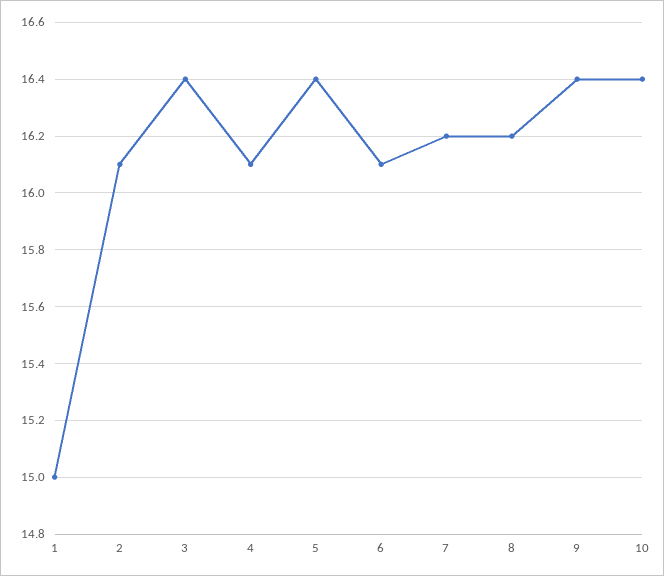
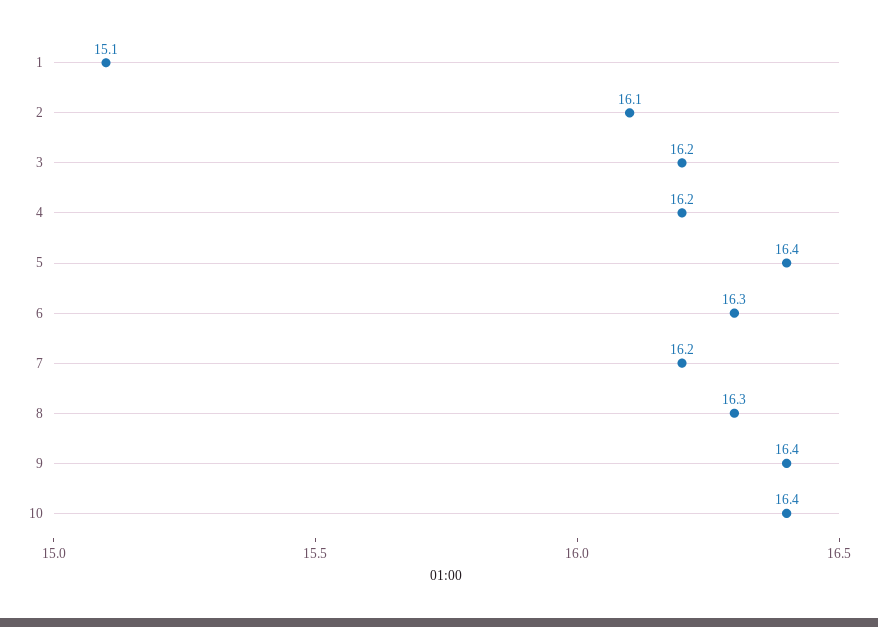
  {
-   "1": 15,
+   "1": 15.1,
    "2": 16.1,
-   "3": 16.4,
+   "3": 16.2,
-   "4": 16.1,
+   "4": 16.2,
    "5": 16.4,
-   "6": 16.1,
+   "6": 16.3,
    "7": 16.2,
-   "8": 16.2,
+   "8": 16.3,
    "9": 16.4,
    "10": 16.4
  }

